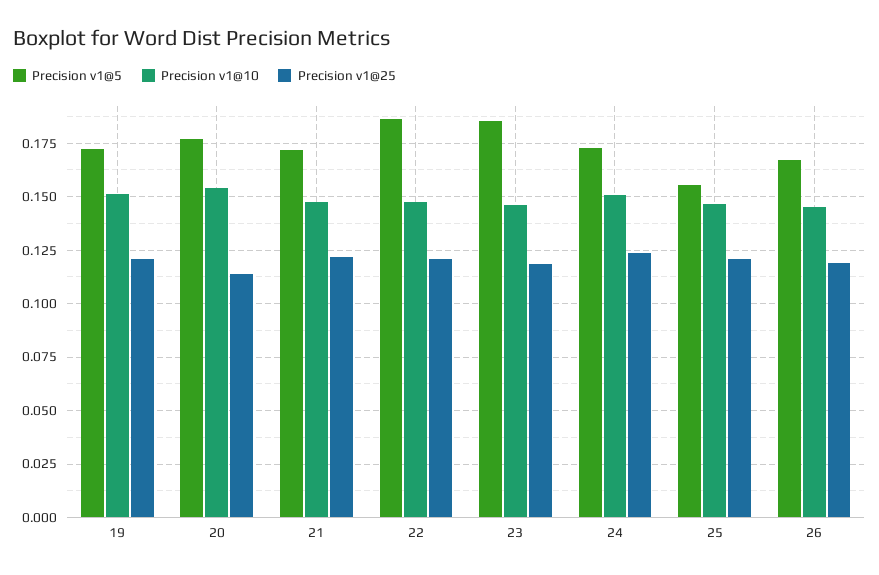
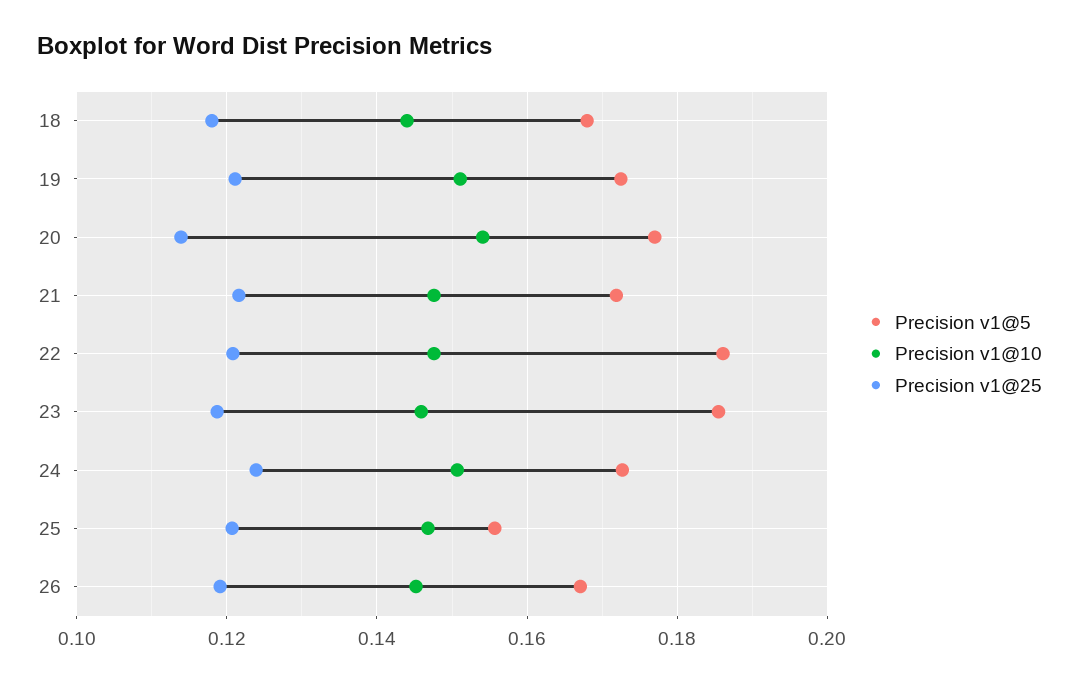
  {
    "Precision v1@5": {
      "19": 0.172,
      "20": 0.178,
      "21": 0.172,
      "22": 0.186,
      "23": 0.186,
      "24": 0.172,
      "25": 0.156,
-     "26": 0.168
+     "26": 0.168,
+     "18": 0.168
    },
    "Precision v1@10": {
      "19": 0.152,
      "20": 0.154,
      "21": 0.148,
      "22": 0.148,
      "23": 0.146,
      "24": 0.15,
      "25": 0.146,
-     "26": 0.146
+     "26": 0.146,
+     "18": 0.144
    },
    "Precision v1@25": {
      "19": 0.122,
      "20": 0.114,
      "21": 0.122,
      "22": 0.12,
      "23": 0.118,
      "24": 0.124,
      "25": 0.12,
-     "26": 0.12
+     "26": 0.12,
+     "18": 0.118
    }
  }

